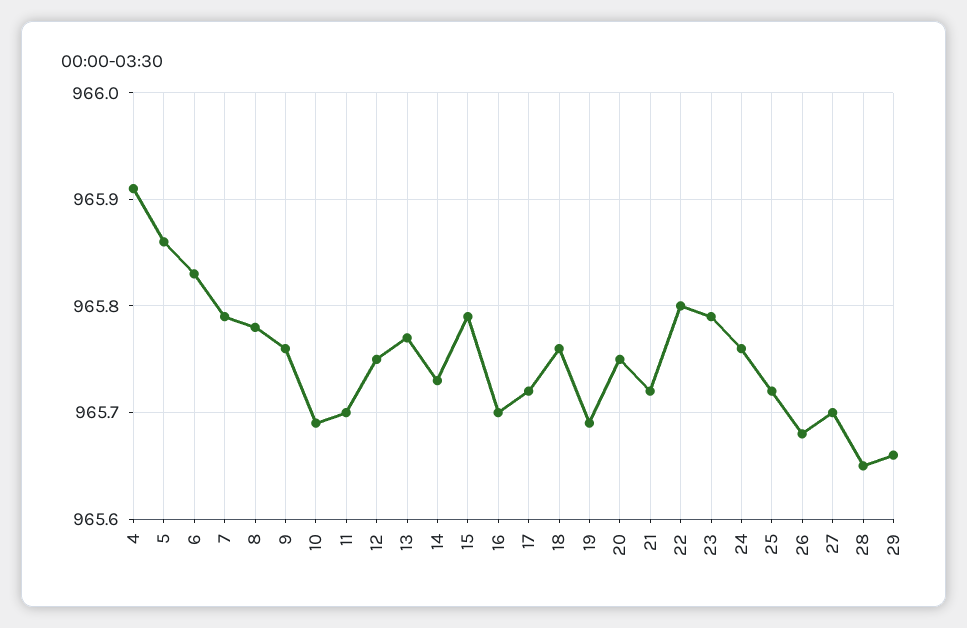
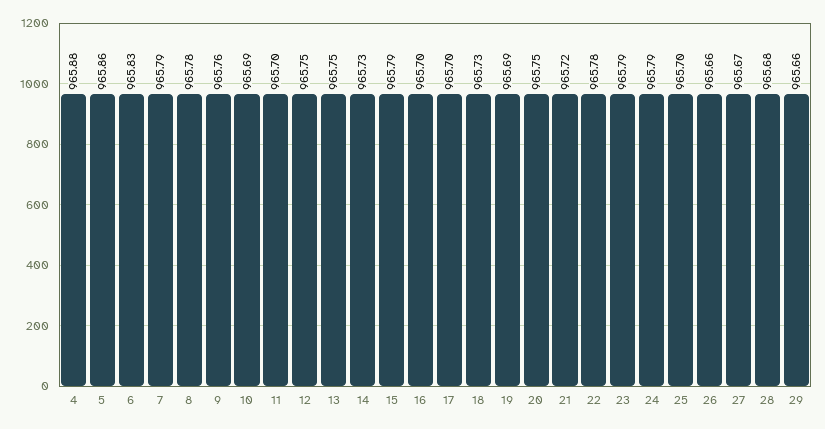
  {
-   "4": 965.91,
+   "4": 965.88,
    "5": 965.86,
    "6": 965.83,
    "7": 965.79,
    "8": 965.78,
    "9": 965.76,
    "10": 965.69,
    "11": 965.7,
    "12": 965.75,
-   "13": 965.77,
+   "13": 965.75,
    "14": 965.73,
    "15": 965.79,
    "16": 965.7,
-   "17": 965.72,
+   "17": 965.7,
-   "18": 965.76,
+   "18": 965.73,
    "19": 965.69,
    "20": 965.75,
    "21": 965.72,
-   "22": 965.8,
+   "22": 965.78,
    "23": 965.79,
-   "24": 965.76,
+   "24": 965.79,
-   "25": 965.72,
+   "25": 965.7,
-   "26": 965.68,
+   "26": 965.66,
-   "27": 965.7,
+   "27": 965.67,
-   "28": 965.65,
+   "28": 965.68,
    "29": 965.66
  }

